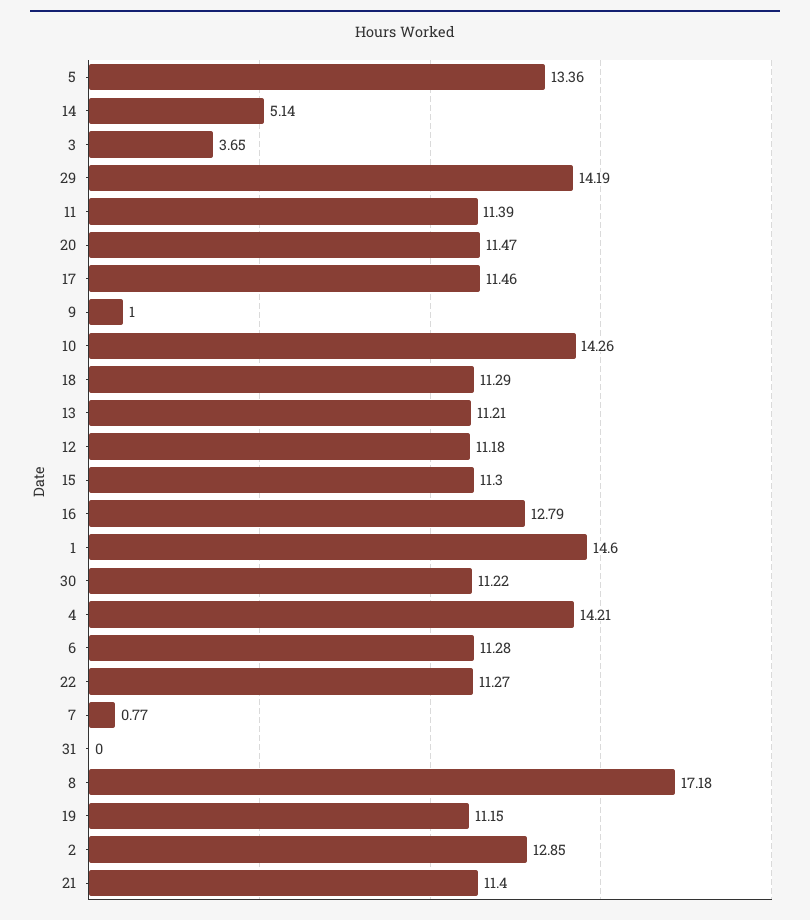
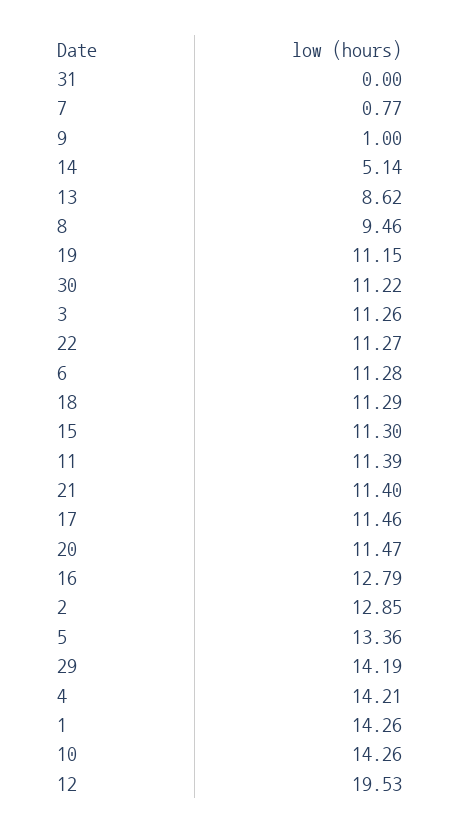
  {
    "5": 13.36,
    "14": 5.14,
-   "3": 3.65,
+   "3": 11.26,
    "29": 14.19,
    "11": 11.39,
    "20": 11.47,
    "17": 11.46,
    "9": 1,
    "10": 14.26,
    "18": 11.29,
-   "13": 11.21,
+   "13": 8.62,
-   "12": 11.18,
+   "12": 19.53,
    "15": 11.3,
    "16": 12.79,
-   "1": 14.6,
+   "1": 14.26,
    "30": 11.22,
    "4": 14.21,
    "6": 11.28,
    "22": 11.27,
    "7": 0.77,
    "31": 0,
-   "8": 17.18,
+   "8": 9.46,
    "19": 11.15,
    "2": 12.85,
    "21": 11.4
  }

